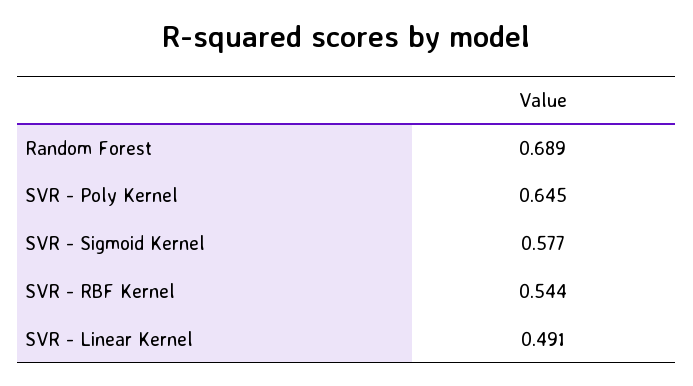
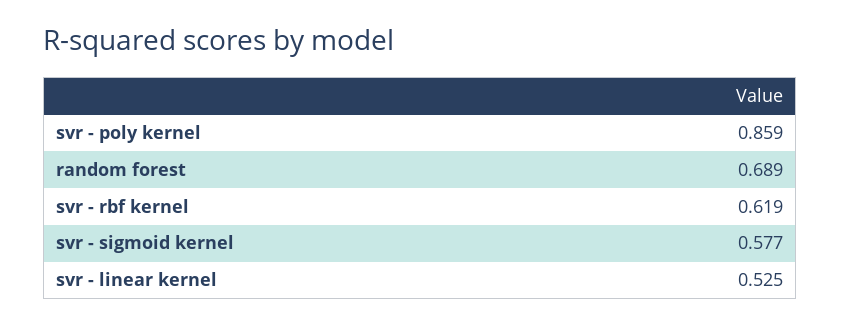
  {
    "Random Forest": 0.689,
-   "SVR - Poly Kernel": 0.645,
+   "SVR - Poly Kernel": 0.859,
    "SVR - Sigmoid Kernel": 0.577,
-   "SVR - RBF Kernel": 0.544,
+   "SVR - RBF Kernel": 0.619,
-   "SVR - Linear Kernel": 0.491
+   "SVR - Linear Kernel": 0.525
  }

